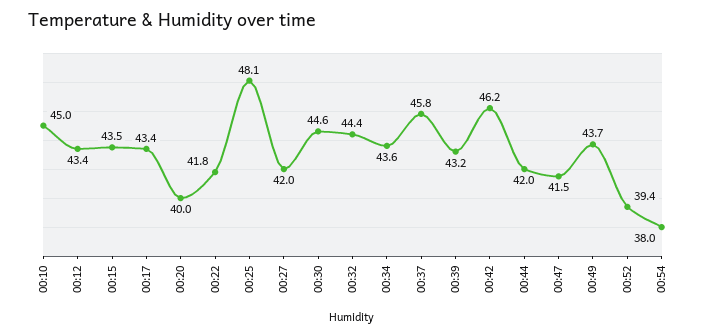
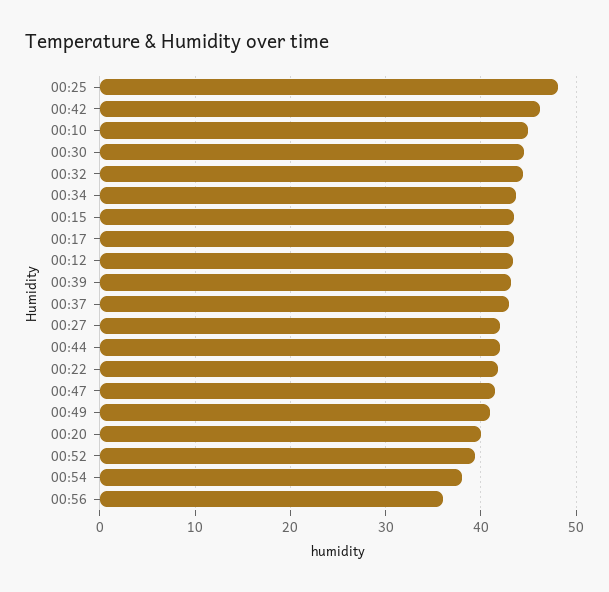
  {
    "00:10": 45,
    "00:12": 43.4,
    "00:15": 43.5,
    "00:17": 43.4,
    "00:20": 40,
    "00:22": 41.8,
    "00:25": 48.1,
    "00:27": 42,
    "00:30": 44.6,
    "00:32": 44.4,
    "00:34": 43.6,
-   "00:37": 45.8,
+   "00:37": 43,
    "00:39": 43.2,
    "00:42": 46.2,
    "00:44": 42,
    "00:47": 41.5,
-   "00:49": 43.7,
+   "00:49": 41,
    "00:52": 39.4,
-   "00:54": 38
+   "00:54": 38,
+   "00:56": 36
  }

